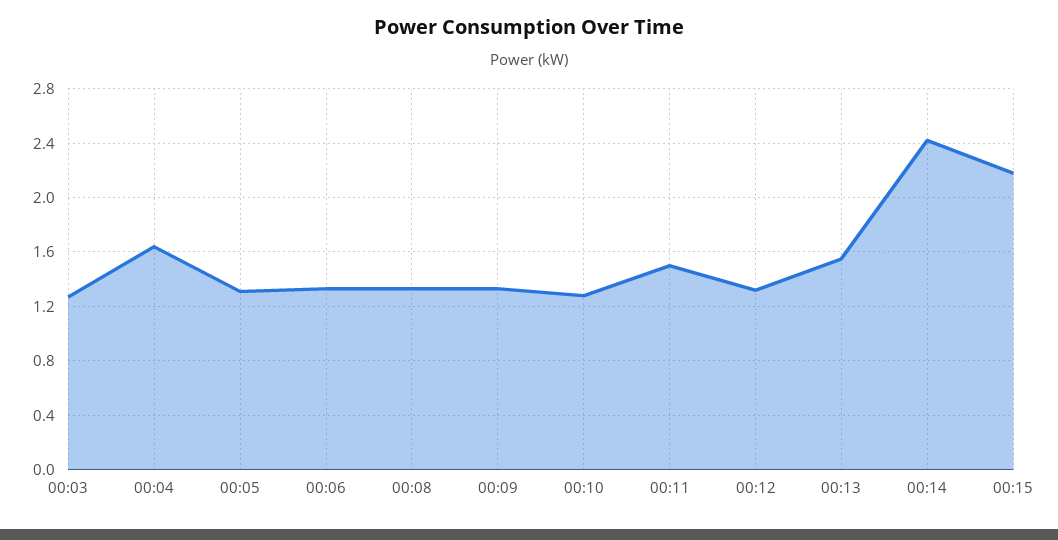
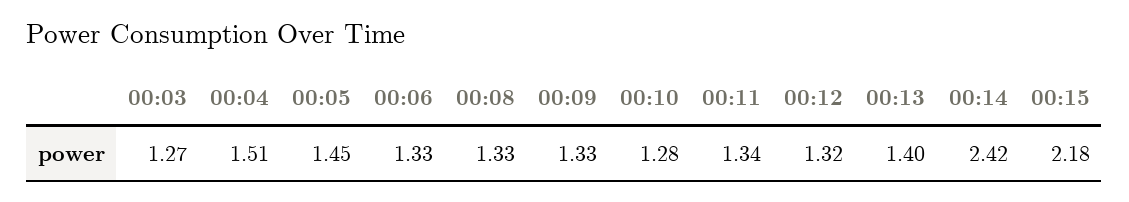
  {
    "00:03": 1.27,
-   "00:04": 1.65,
+   "00:04": 1.51,
-   "00:05": 1.3,
+   "00:05": 1.45,
    "00:06": 1.33,
    "00:08": 1.33,
    "00:09": 1.33,
    "00:10": 1.28,
-   "00:11": 1.5,
+   "00:11": 1.34,
    "00:12": 1.32,
-   "00:13": 1.55,
+   "00:13": 1.4,
    "00:14": 2.42,
    "00:15": 2.18
  }

